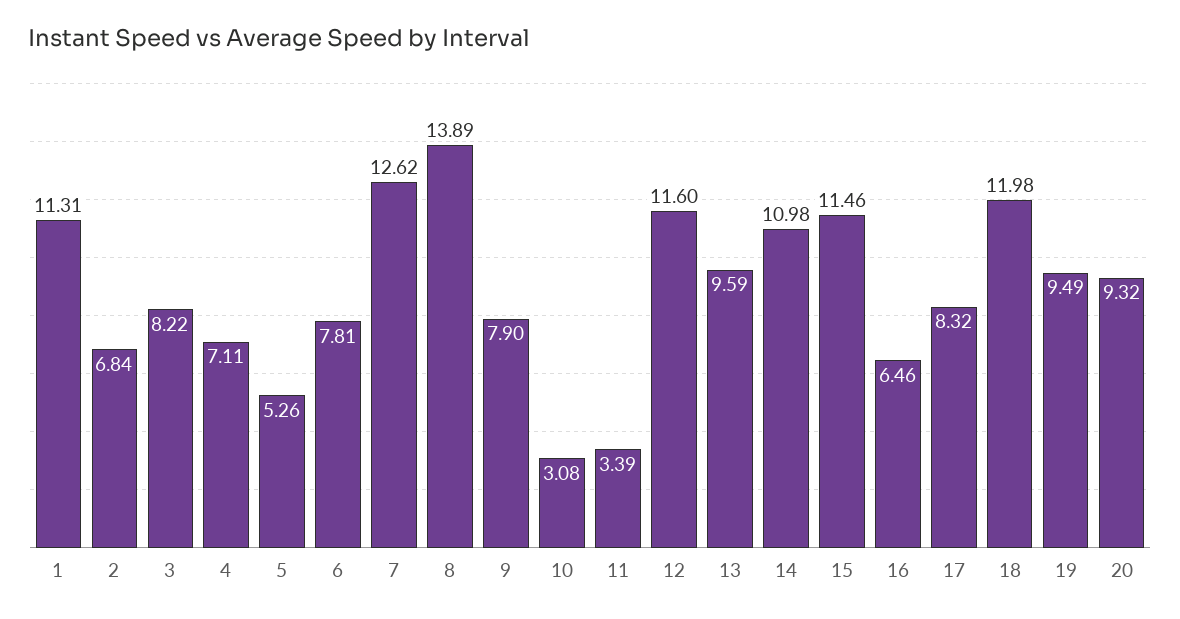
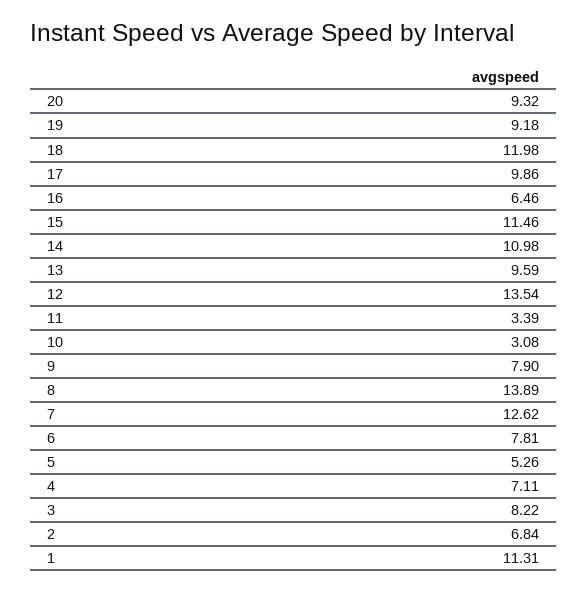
  {
    "1": 11.31,
    "2": 6.84,
    "3": 8.22,
    "4": 7.11,
    "5": 5.26,
    "6": 7.81,
    "7": 12.62,
    "8": 13.89,
    "9": 7.9,
    "10": 3.08,
    "11": 3.39,
-   "12": 11.6,
+   "12": 13.54,
    "13": 9.59,
    "14": 10.98,
    "15": 11.46,
    "16": 6.46,
-   "17": 8.32,
+   "17": 9.86,
    "18": 11.98,
-   "19": 9.49,
+   "19": 9.18,
    "20": 9.32
  }

